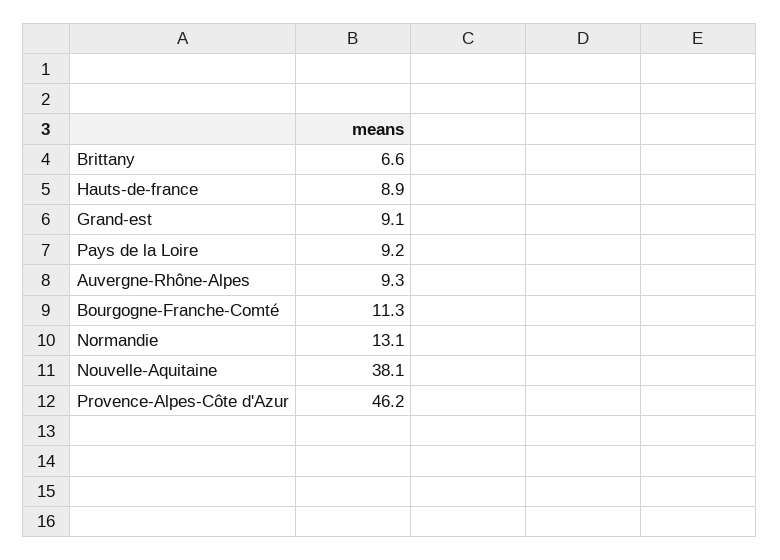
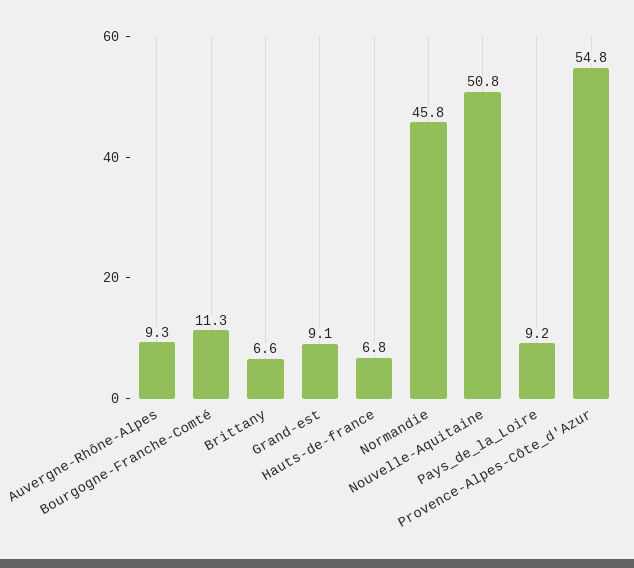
  {
    "Brittany": 6.6,
-   "Hauts-de-france": 8.9,
+   "Hauts-de-france": 6.8,
    "Grand-est": 9.1,
    "Pays de la Loire": 9.2,
    "Auvergne-Rhône-Alpes": 9.3,
    "Bourgogne-Franche-Comté": 11.3,
-   "Normandie": 13.1,
+   "Normandie": 45.8,
-   "Nouvelle-Aquitaine": 38.1,
+   "Nouvelle-Aquitaine": 50.8,
-   "Provence-Alpes-Côte d'Azur": 46.2
+   "Provence-Alpes-Côte d'Azur": 54.8
  }

